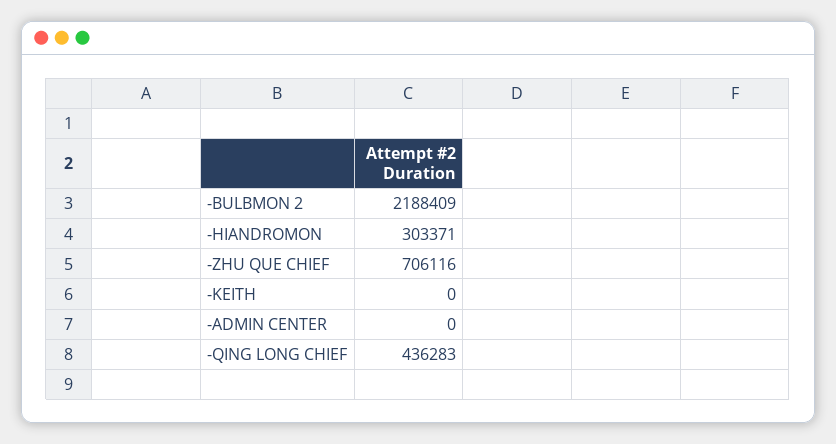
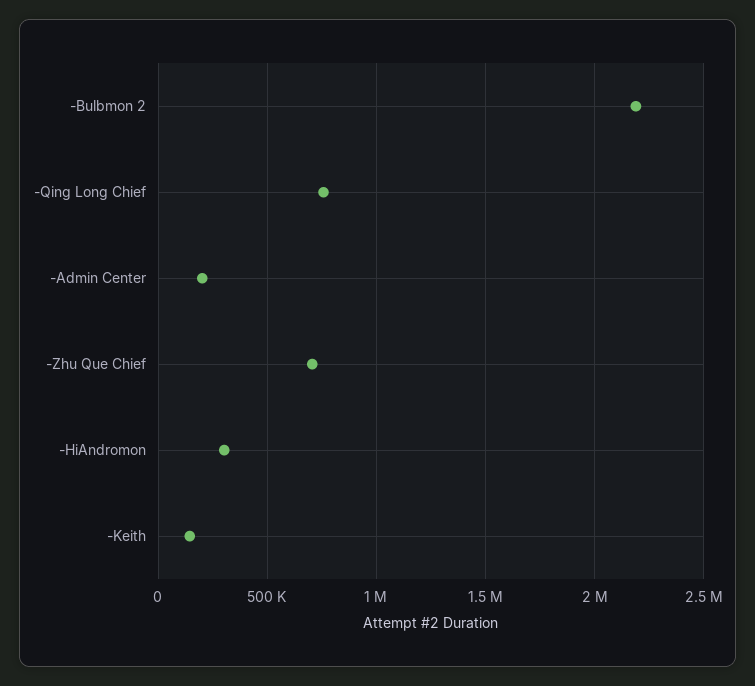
  {
    "-BULBMON 2": 2188409,
    "-HIANDROMON": 303371,
    "-ZHU QUE CHIEF": 706116,
-   "-KEITH": 0,
+   "-KEITH": 150000,
-   "-ADMIN CENTER": 0,
+   "-ADMIN CENTER": 200000,
-   "-QING LONG CHIEF": 436283
+   "-QING LONG CHIEF": 750000
  }

